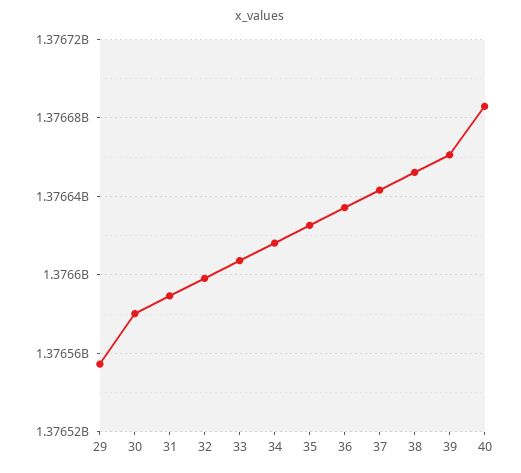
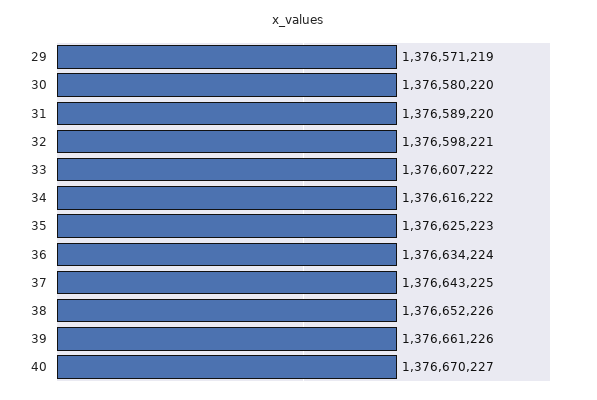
  {
-   "29": 1376555000,
+   "29": 1376571219,
    "30": 1376580220,
    "31": 1376589220,
    "32": 1376598221,
    "33": 1376607222,
    "34": 1376616222,
    "35": 1376625223,
    "36": 1376634224,
    "37": 1376643225,
    "38": 1376652226,
    "39": 1376661226,
-   "40": 1376685000
+   "40": 1376670227
  }

